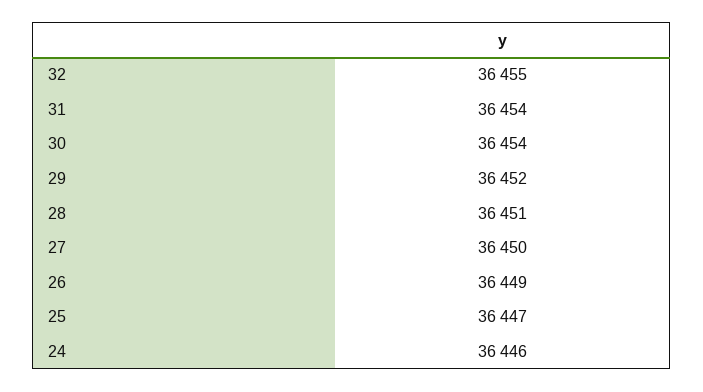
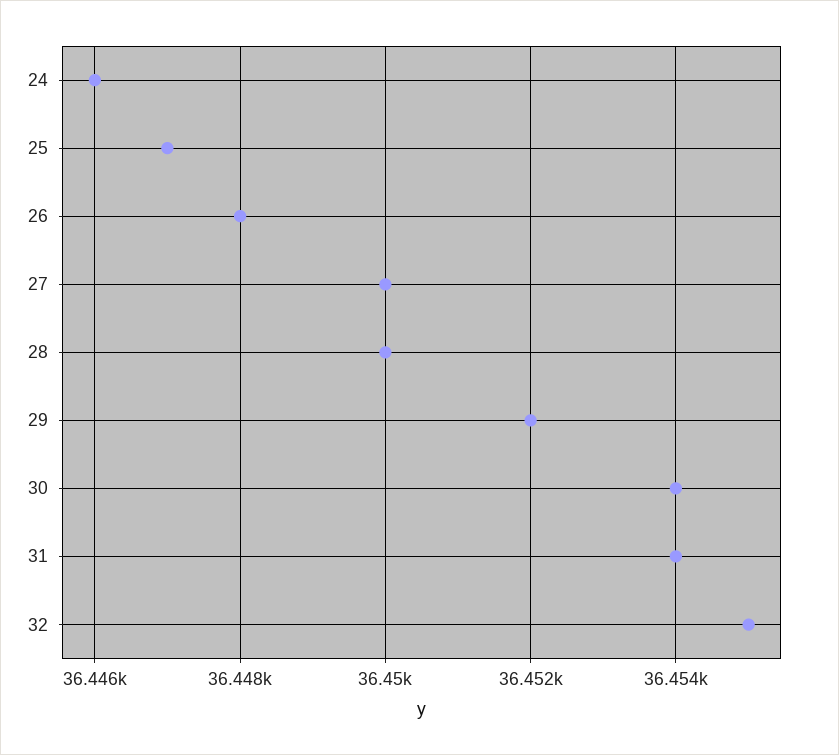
  {
    "32": 36455,
    "31": 36454,
    "30": 36454,
    "29": 36452,
-   "28": 36451,
+   "28": 36450,
    "27": 36450,
-   "26": 36449,
+   "26": 36448,
    "25": 36447,
    "24": 36446
  }

